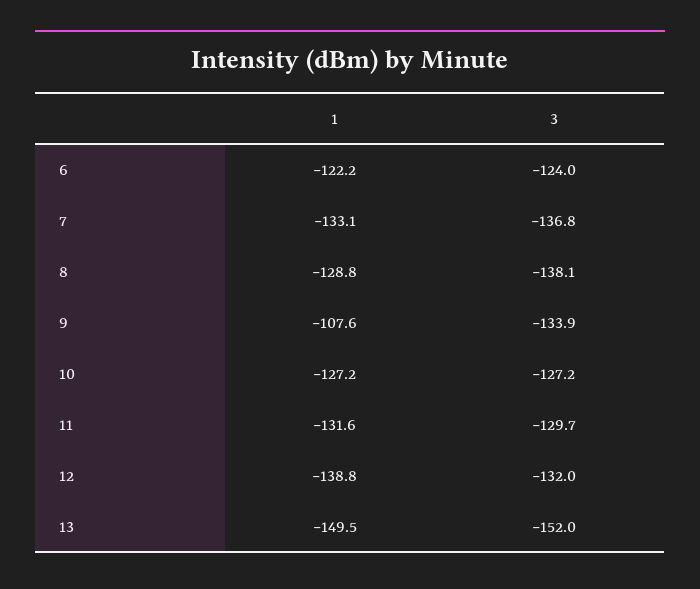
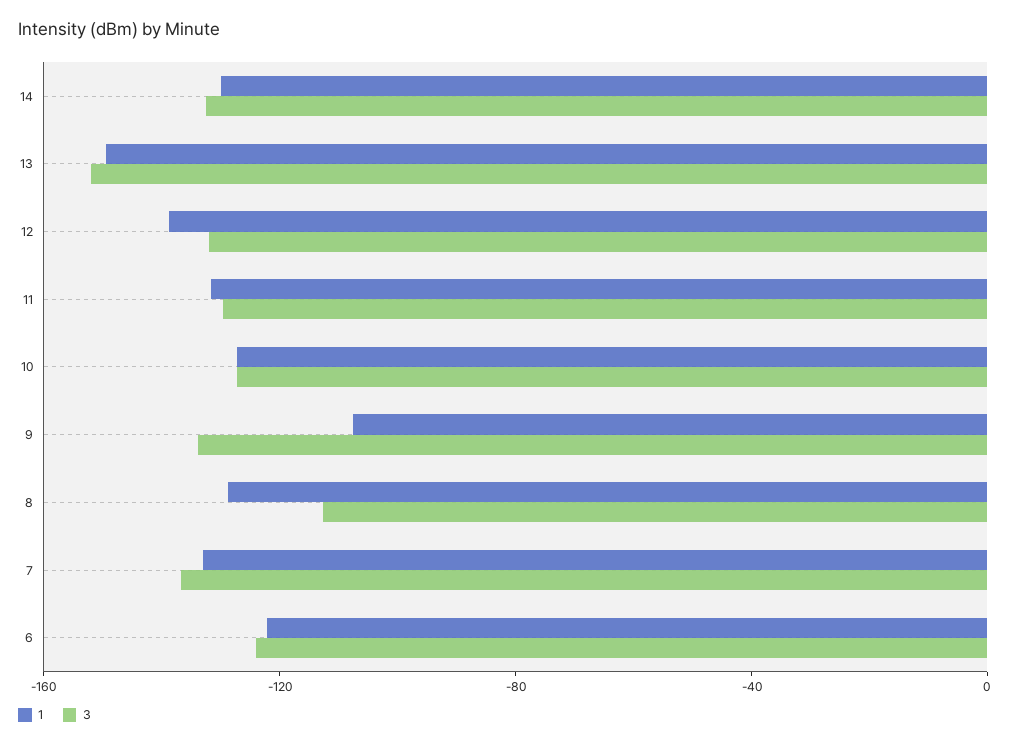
  {
    "1": {
      "6": -122.2,
      "7": -133.1,
      "8": -128.8,
      "9": -107.6,
      "10": -127.2,
      "11": -131.6,
      "12": -138.8,
-     "13": -149.5
+     "13": -149.5,
+     "14": -130
    },
    "3": {
      "6": -124,
      "7": -136.8,
-     "8": -138.1,
+     "8": -110,
      "9": -133.9,
      "10": -127.2,
      "11": -129.7,
      "12": -132,
-     "13": -152
+     "13": -152,
+     "14": -130
    }
  }

